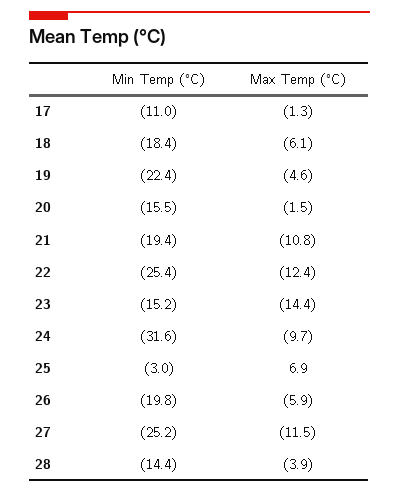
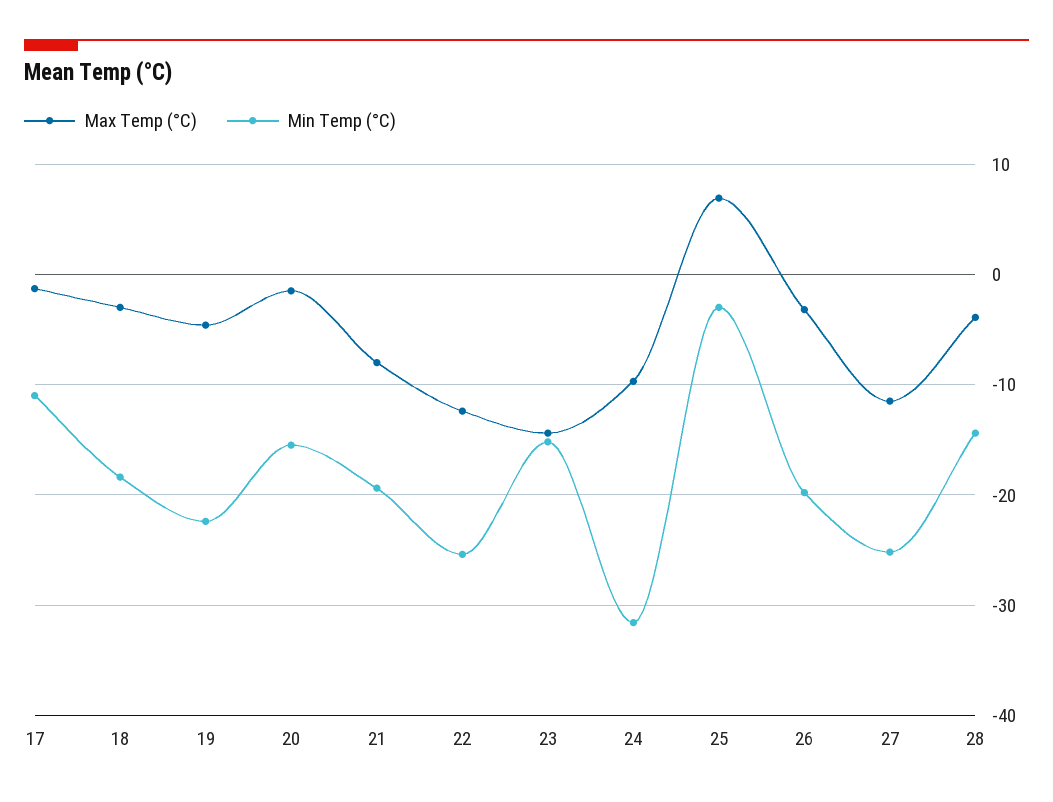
  {
    "Min Temp (°C)": {
      "17": -11,
      "18": -18.4,
      "19": -22.4,
      "20": -15.5,
      "21": -19.4,
      "22": -25.4,
      "23": -15.2,
      "24": -31.6,
      "25": -3,
      "26": -19.8,
      "27": -25.2,
      "28": -14.4
    },
    "Max Temp (°C)": {
      "17": -1.3,
-     "18": -6.1,
+     "18": -3,
      "19": -4.6,
      "20": -1.5,
-     "21": -10.8,
+     "21": -8,
      "22": -12.4,
      "23": -14.4,
      "24": -9.7,
      "25": 6.9,
-     "26": -5.9,
+     "26": -3,
      "27": -11.5,
      "28": -3.9
    }
  }

